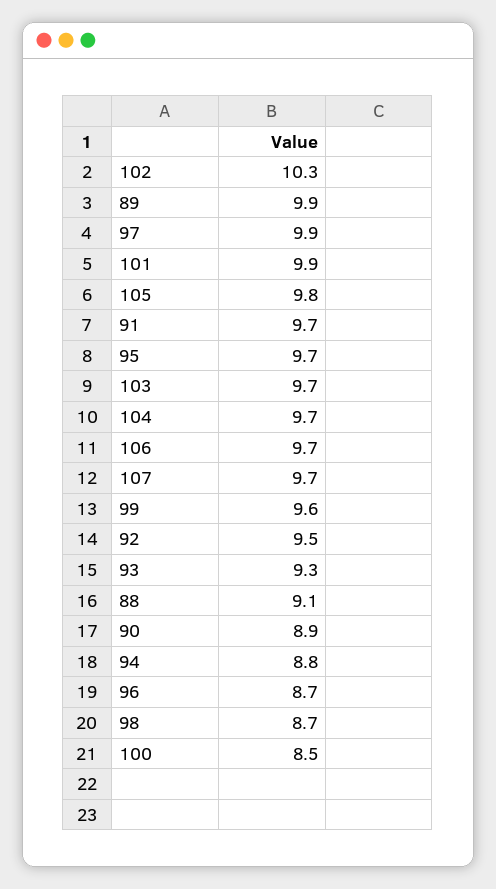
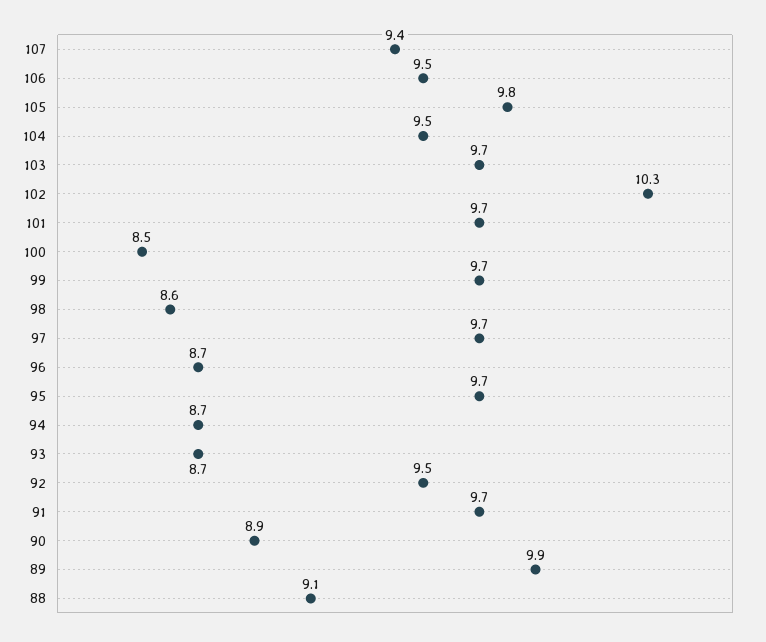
  {
    "102": 10.3,
    "89": 9.9,
-   "97": 9.9,
+   "97": 9.7,
-   "101": 9.9,
+   "101": 9.7,
    "105": 9.8,
    "91": 9.7,
    "95": 9.7,
    "103": 9.7,
-   "104": 9.7,
+   "104": 9.5,
-   "106": 9.7,
+   "106": 9.5,
-   "107": 9.7,
+   "107": 9.4,
-   "99": 9.6,
+   "99": 9.7,
    "92": 9.5,
-   "93": 9.3,
+   "93": 8.7,
    "88": 9.1,
    "90": 8.9,
-   "94": 8.8,
+   "94": 8.7,
    "96": 8.7,
-   "98": 8.7,
+   "98": 8.6,
    "100": 8.5
  }

